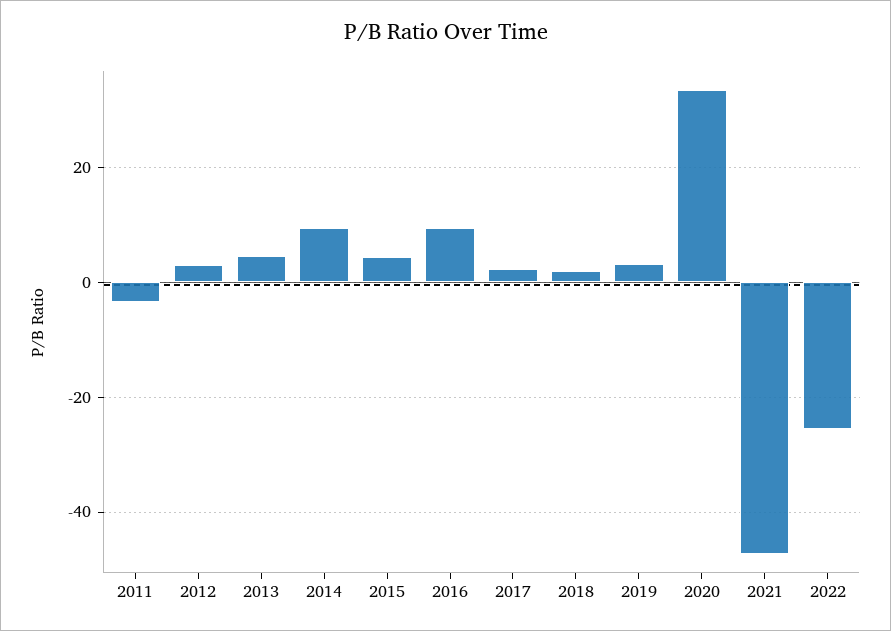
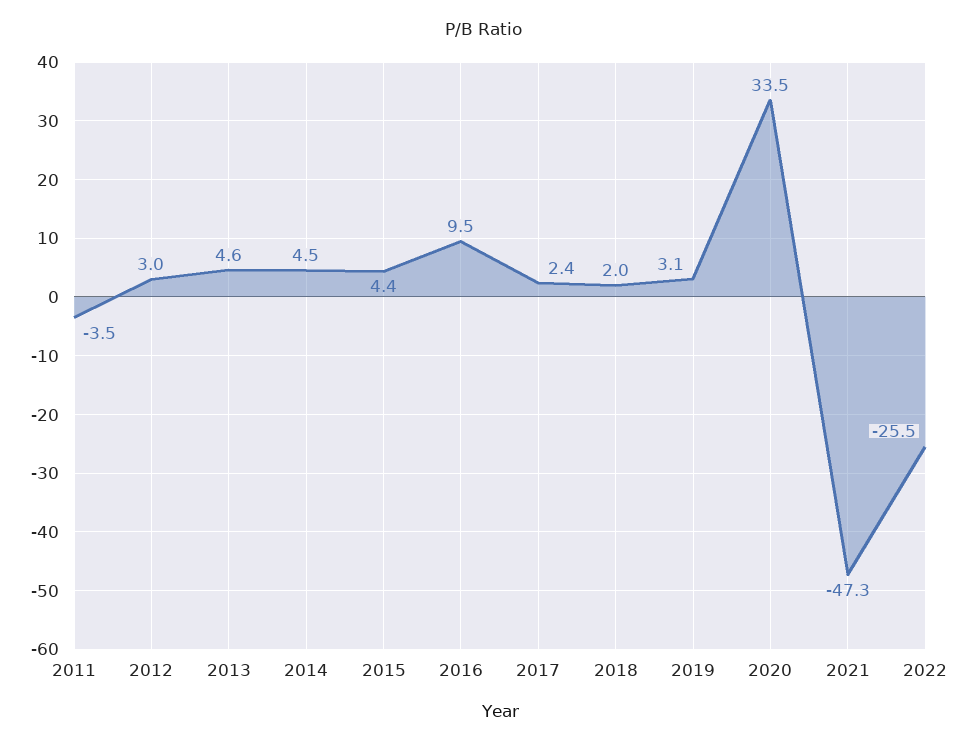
  {
    "2011": -3.5,
    "2012": 3,
    "2013": 4.6,
-   "2014": 10,
+   "2014": 4.5,
    "2015": 4.4,
    "2016": 9.5,
    "2017": 2.4,
    "2018": 2,
    "2019": 3.1,
    "2020": 33.5,
    "2021": -47.3,
    "2022": -25.5
  }

